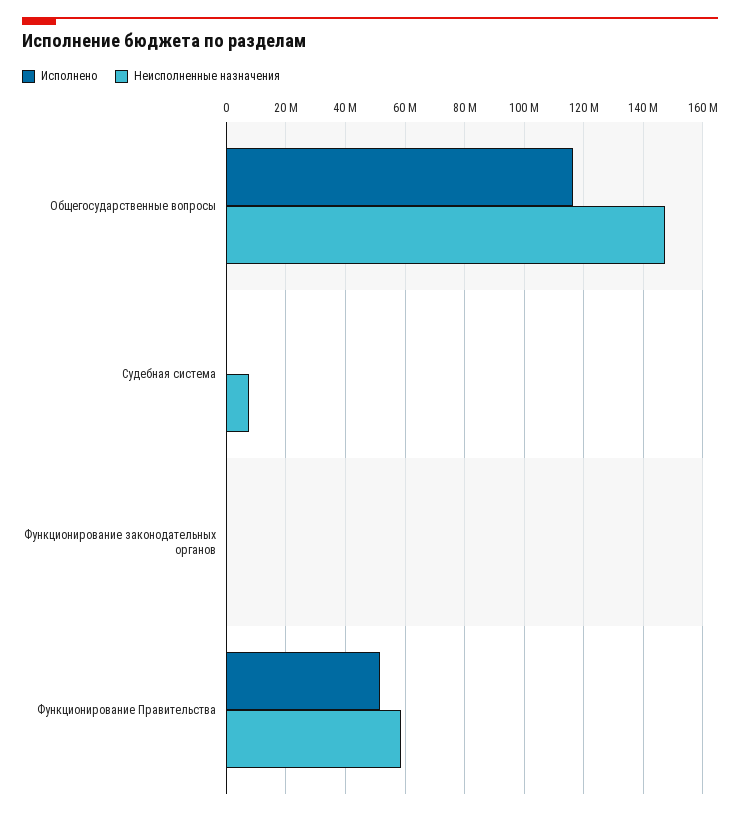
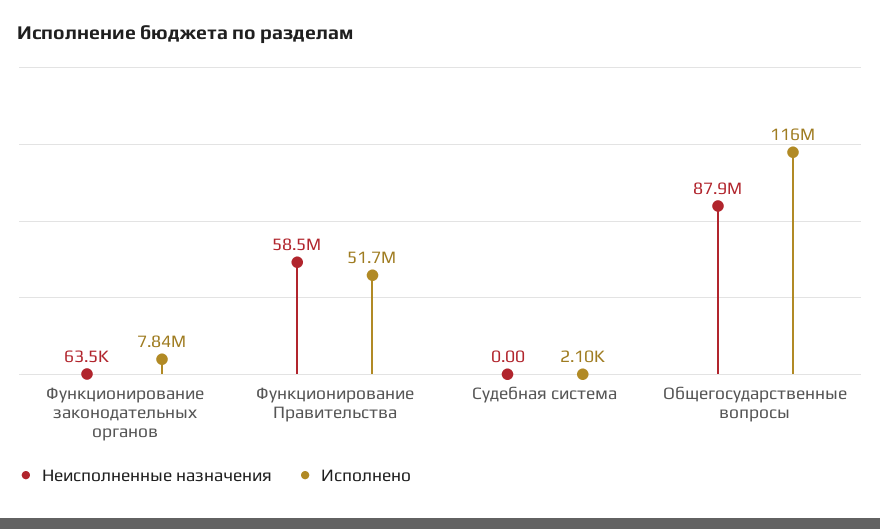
  {
    "Исполнено": {
      "Общегосударственные вопросы": 116000000,
      "Судебная система": 2100,
-     "Функционирование законодательных органов": 0,
+     "Функционирование законодательных органов": 7840000,
      "Функционирование Правительства": 51700000
    },
    "Неисполненные назначения": {
-     "Общегосударственные вопросы": 147500000,
+     "Общегосударственные вопросы": 87900000,
-     "Судебная система": 7500000,
+     "Судебная система": 0,
      "Функционирование законодательных органов": 63500,
      "Функционирование Правительства": 58500000
    }
  }

